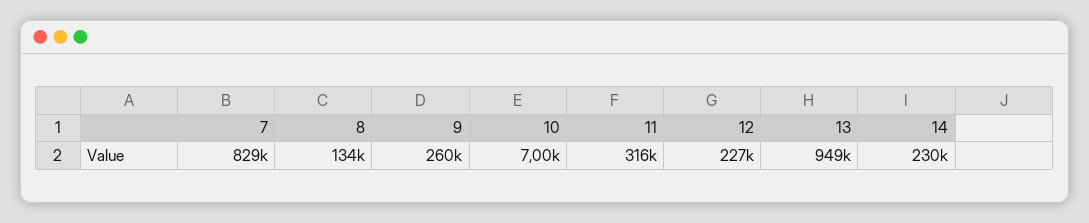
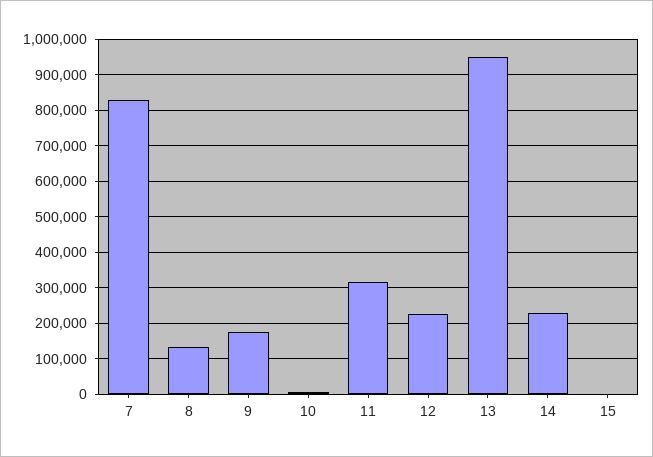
  {
    "7": 829000,
    "8": 134000,
-   "9": 260000,
+   "9": 180000,
    "10": 7000,
    "11": 316000,
    "12": 227000,
    "13": 949000,
-   "14": 230000
+   "14": 230000,
+   "15": 0
  }

